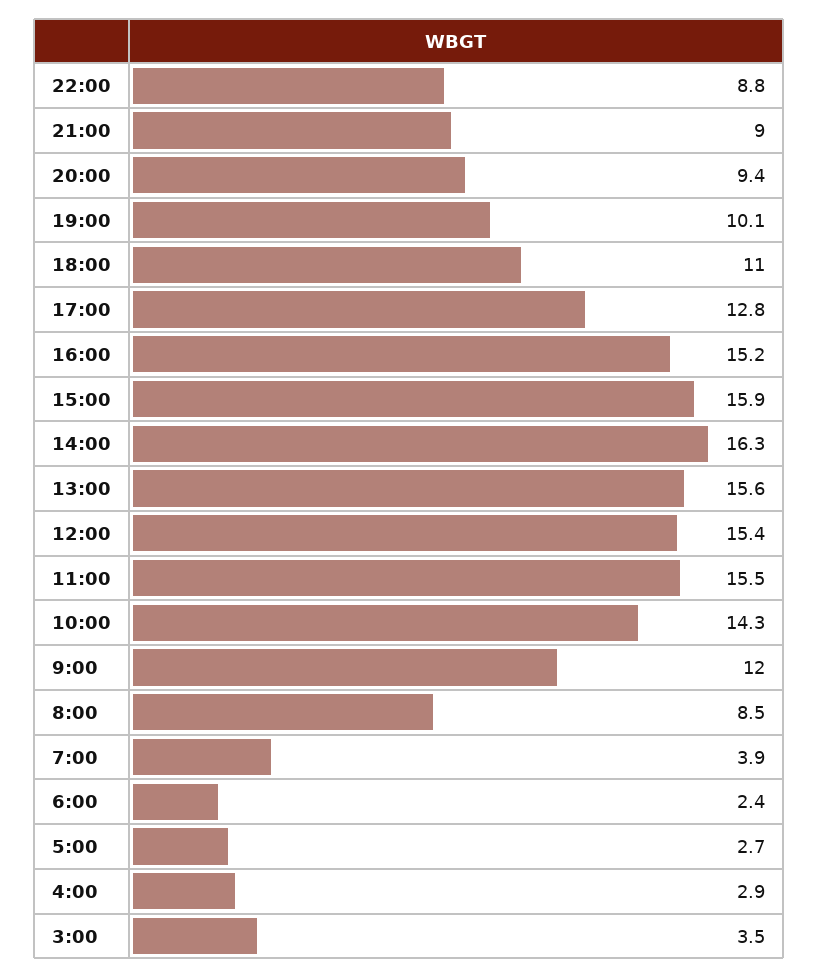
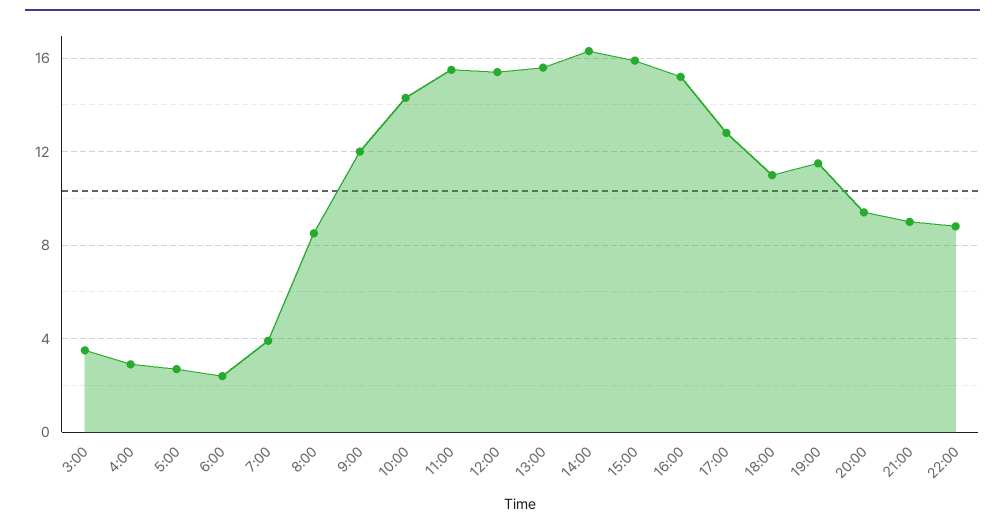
  {
    "22:00": 8.8,
    "21:00": 9,
    "20:00": 9.4,
-   "19:00": 10.1,
+   "19:00": 11.5,
    "18:00": 11,
    "17:00": 12.8,
    "16:00": 15.2,
    "15:00": 15.9,
    "14:00": 16.3,
    "13:00": 15.6,
    "12:00": 15.4,
    "11:00": 15.5,
    "10:00": 14.3,
    "9:00": 12,
    "8:00": 8.5,
    "7:00": 3.9,
    "6:00": 2.4,
    "5:00": 2.7,
    "4:00": 2.9,
    "3:00": 3.5
  }

